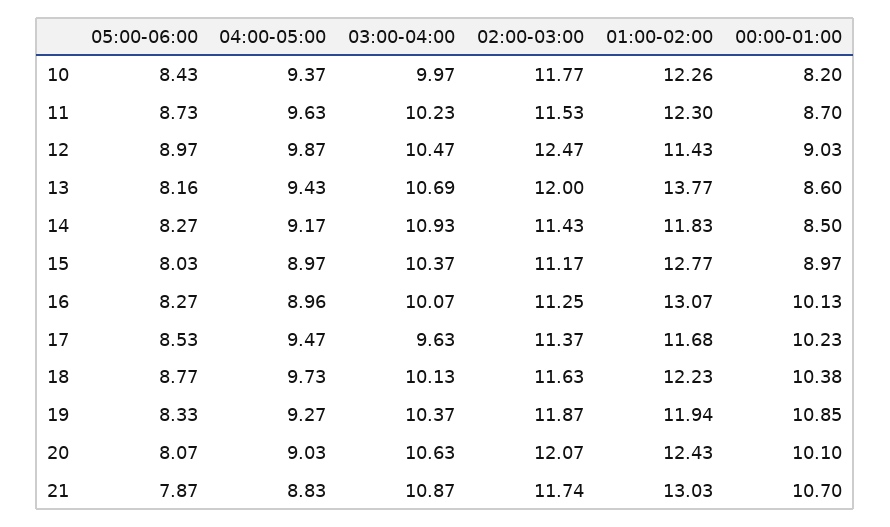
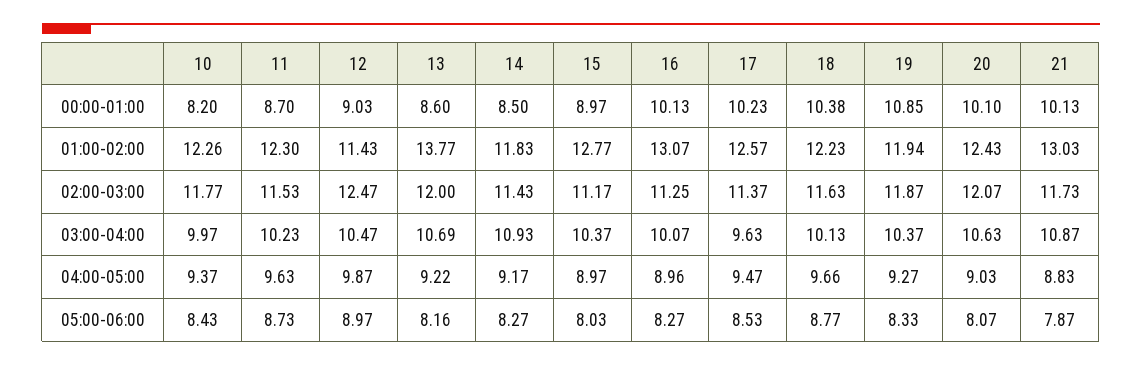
  {
    "05:00-06:00": {
      "10": 8.43,
      "11": 8.73,
      "12": 8.97,
      "13": 8.16,
      "14": 8.27,
      "15": 8.03,
      "16": 8.27,
      "17": 8.53,
      "18": 8.77,
      "19": 8.33,
      "20": 8.07,
      "21": 7.87
    },
    "04:00-05:00": {
      "10": 9.37,
      "11": 9.63,
      "12": 9.87,
-     "13": 9.43,
+     "13": 9.22,
      "14": 9.17,
      "15": 8.97,
      "16": 8.96,
      "17": 9.47,
-     "18": 9.73,
+     "18": 9.66,
      "19": 9.27,
      "20": 9.03,
      "21": 8.83
    },
    "03:00-04:00": {
      "10": 9.97,
      "11": 10.23,
      "12": 10.47,
      "13": 10.69,
      "14": 10.93,
      "15": 10.37,
      "16": 10.07,
      "17": 9.63,
      "18": 10.13,
      "19": 10.37,
      "20": 10.63,
      "21": 10.87
    },
    "02:00-03:00": {
      "10": 11.77,
      "11": 11.53,
      "12": 12.47,
      "13": 12,
      "14": 11.43,
      "15": 11.17,
      "16": 11.25,
      "17": 11.37,
      "18": 11.63,
      "19": 11.87,
      "20": 12.07,
-     "21": 11.74
+     "21": 11.73
    },
    "01:00-02:00": {
      "10": 12.26,
      "11": 12.3,
      "12": 11.43,
      "13": 13.77,
      "14": 11.83,
      "15": 12.77,
      "16": 13.07,
-     "17": 11.68,
+     "17": 12.57,
      "18": 12.23,
      "19": 11.94,
      "20": 12.43,
      "21": 13.03
    },
    "00:00-01:00": {
      "10": 8.2,
      "11": 8.7,
      "12": 9.03,
      "13": 8.6,
      "14": 8.5,
      "15": 8.97,
      "16": 10.13,
      "17": 10.23,
      "18": 10.38,
      "19": 10.85,
      "20": 10.1,
-     "21": 10.7
+     "21": 10.13
    }
  }

